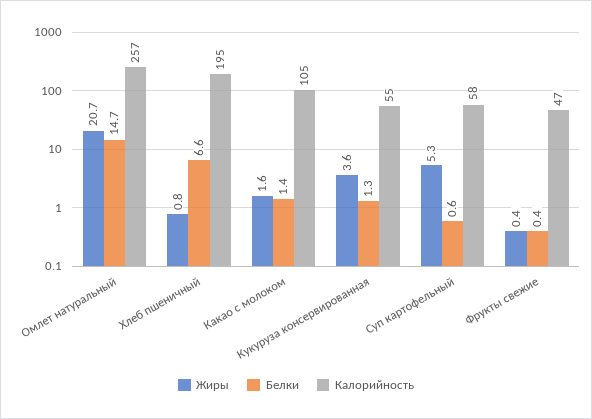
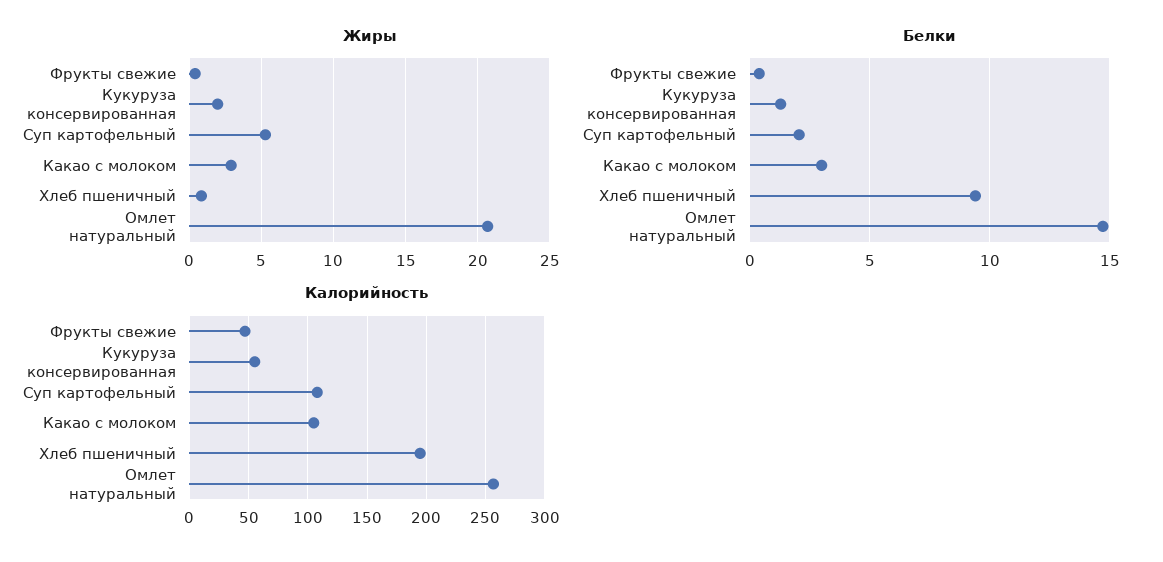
  {
    "Жиры": {
      "Омлет натуральный": 20.7,
      "Хлеб пшеничный": 0.8,
-     "Какао с молоком": 1.6,
+     "Какао с молоком": 3,
-     "Кукуруза консервированная": 3.6,
+     "Кукуруза консервированная": 2,
      "Суп картофельный": 5.3,
      "Фрукты свежие": 0.4
    },
    "Белки": {
      "Омлет натуральный": 14.7,
-     "Хлеб пшеничный": 6.6,
+     "Хлеб пшеничный": 9.5,
-     "Какао с молоком": 1.4,
+     "Какао с молоком": 3,
      "Кукуруза консервированная": 1.3,
-     "Суп картофельный": 0.6,
+     "Суп картофельный": 2,
      "Фрукты свежие": 0.4
    },
    "Калорийность": {
      "Омлет натуральный": 257,
      "Хлеб пшеничный": 195,
      "Какао с молоком": 105,
      "Кукуруза консервированная": 55,
-     "Суп картофельный": 58,
+     "Суп картофельный": 110,
      "Фрукты свежие": 47
    }
  }

